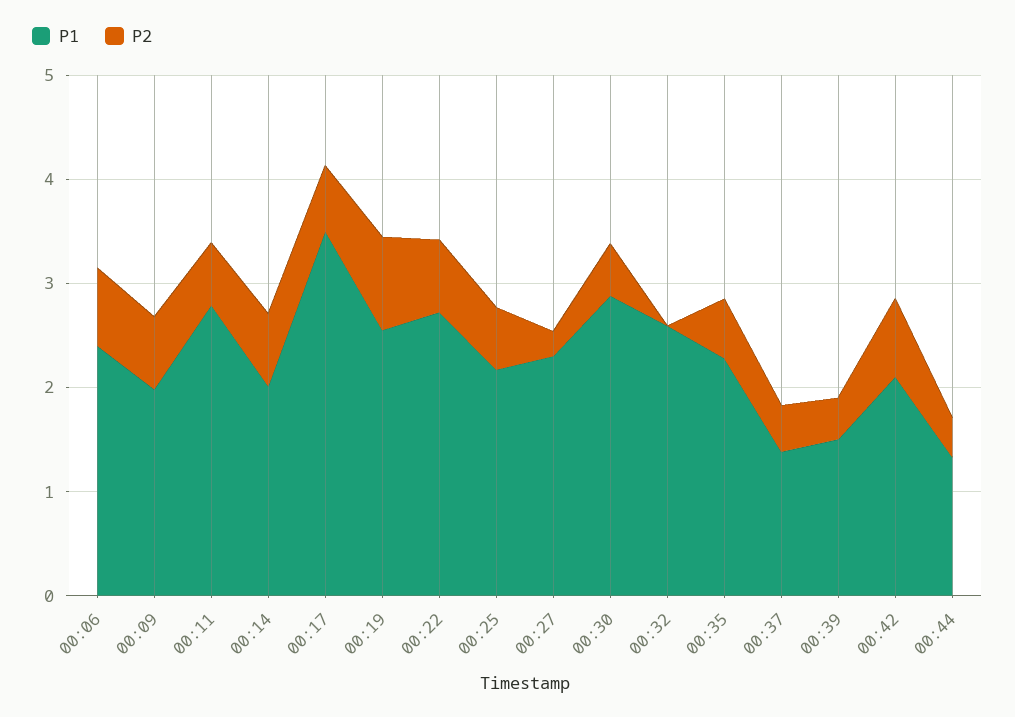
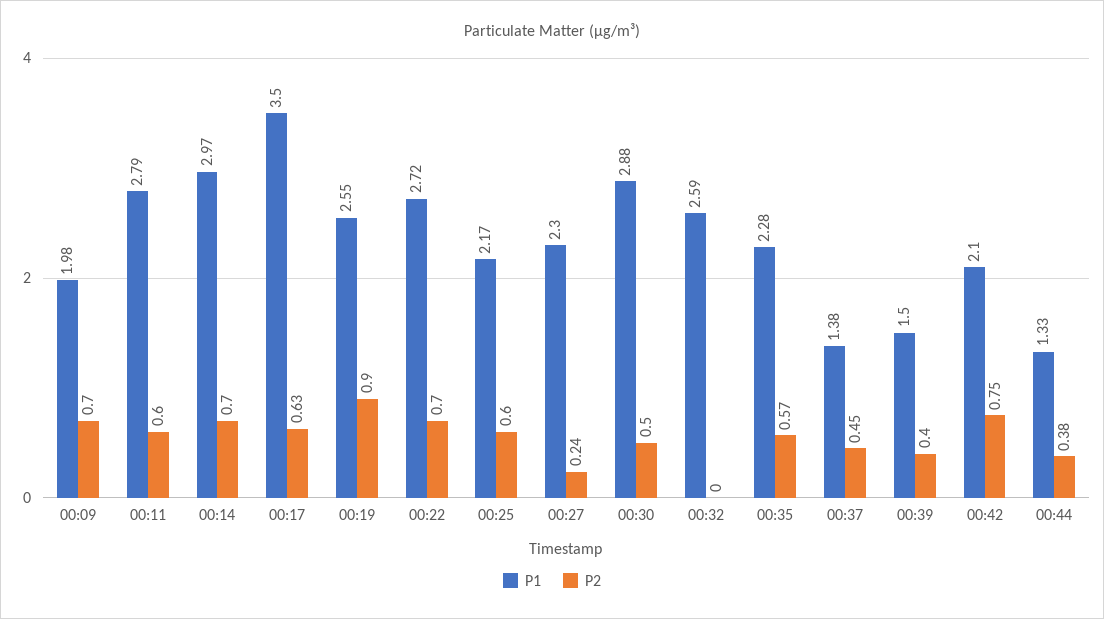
  {
    "P1": {
-     "00:06": 2.4,
      "00:09": 1.98,
      "00:11": 2.79,
-     "00:14": 2,
+     "00:14": 2.97,
      "00:17": 3.5,
      "00:19": 2.55,
      "00:22": 2.72,
      "00:25": 2.17,
      "00:27": 2.3,
      "00:30": 2.88,
      "00:32": 2.59,
      "00:35": 2.28,
      "00:37": 1.38,
      "00:39": 1.5,
      "00:42": 2.1,
      "00:44": 1.33
    },
    "P2": {
-     "00:06": 0.8,
      "00:09": 0.7,
      "00:11": 0.6,
      "00:14": 0.7,
      "00:17": 0.63,
      "00:19": 0.9,
      "00:22": 0.7,
      "00:25": 0.6,
      "00:27": 0.24,
      "00:30": 0.5,
      "00:32": 0,
      "00:35": 0.57,
      "00:37": 0.45,
      "00:39": 0.4,
      "00:42": 0.75,
      "00:44": 0.38
    }
  }

